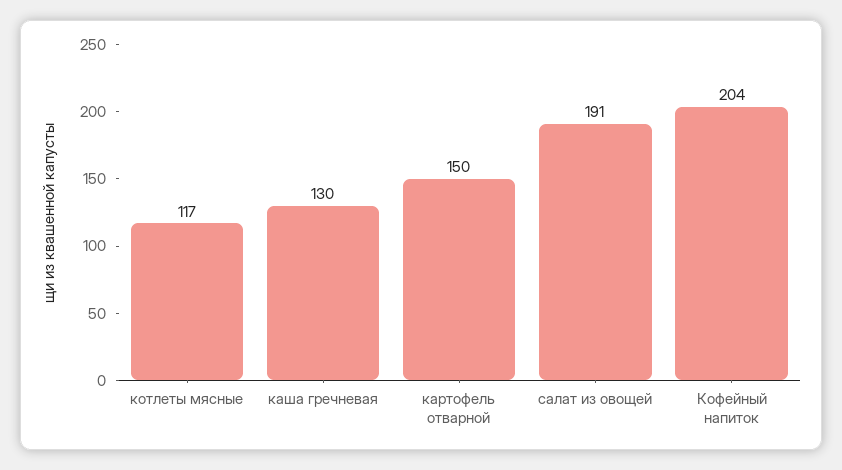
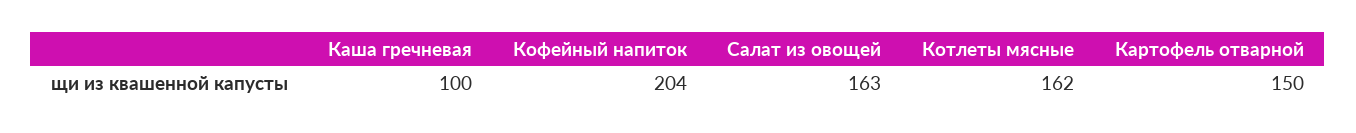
  {
-   "котлеты мясные": 117,
+   "котлеты мясные": 162,
-   "каша гречневая": 130,
+   "каша гречневая": 100,
    "картофель отварной": 150,
-   "салат из овощей": 191,
+   "салат из овощей": 163,
    "Кофейный напиток": 204
  }

